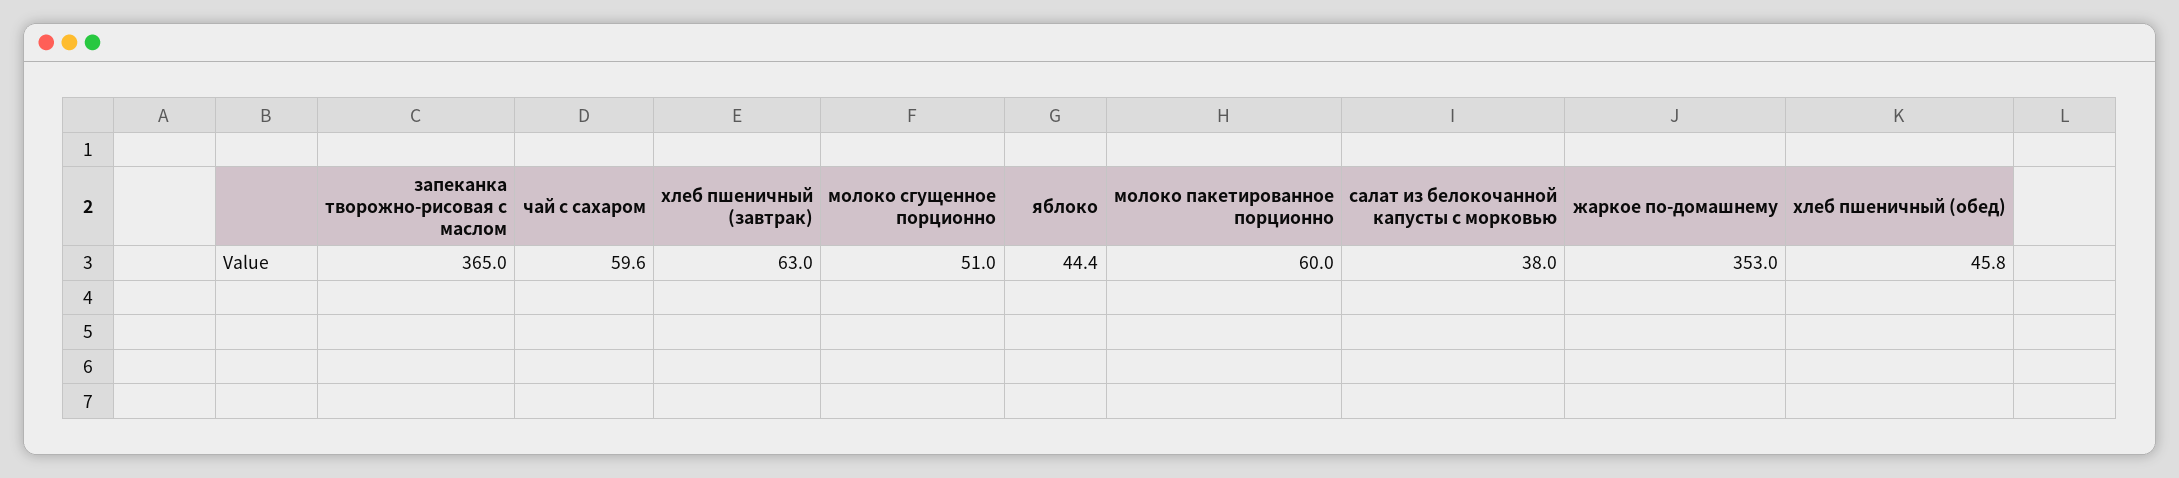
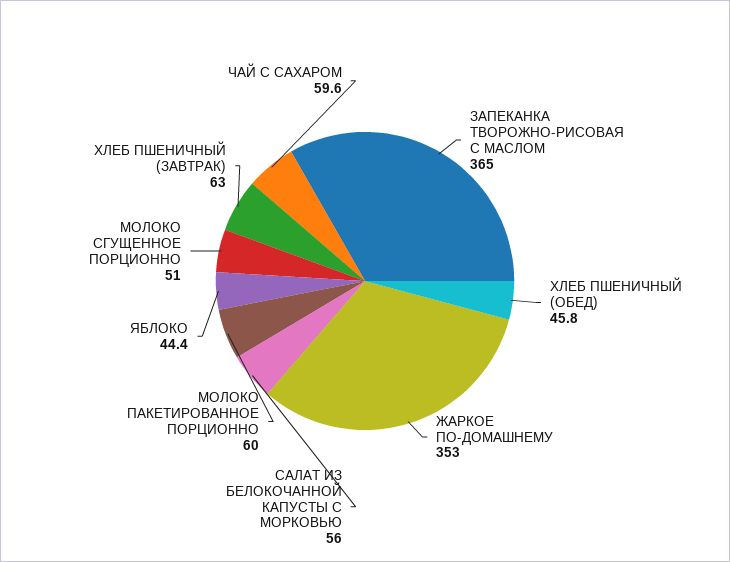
  {
    "запеканка творожно-рисовая с маслом": 365,
    "чай с сахаром": 59.6,
    "хлеб пшеничный (завтрак)": 63,
    "молоко сгущенное порционно": 51,
    "яблоко": 44.4,
    "молоко пакетированное порционно": 60,
-   "салат из белокочанной капусты с морковью": 38,
+   "салат из белокочанной капусты с морковью": 56,
    "жаркое по-домашнему": 353,
    "хлеб пшеничный (обед)": 45.8
  }

